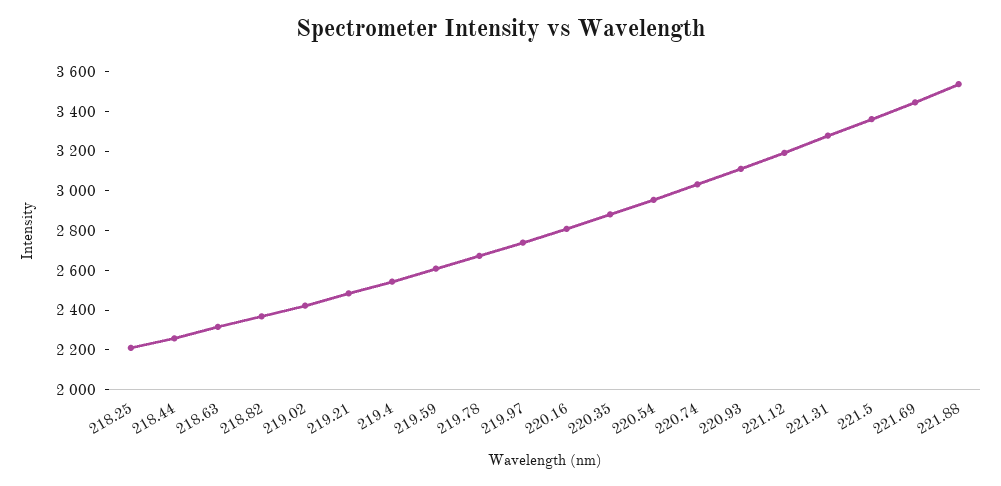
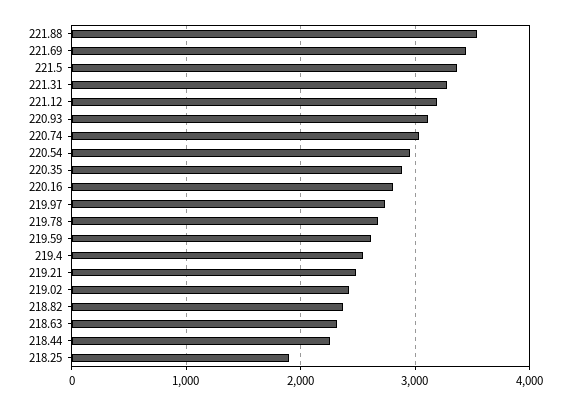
  {
-   "218.25": 2200,
+   "218.25": 1900,
    "218.44": 2250,
    "218.63": 2300,
    "218.82": 2350,
    "219.02": 2400,
    "219.21": 2500,
    "219.4": 2550,
    "219.59": 2600,
    "219.78": 2650,
    "219.97": 2750,
    "220.16": 2800,
    "220.35": 2900,
    "220.54": 2950,
    "220.74": 3050,
    "220.93": 3100,
    "221.12": 3200,
    "221.31": 3300,
    "221.5": 3350,
    "221.69": 3450,
    "221.88": 3550
  }

